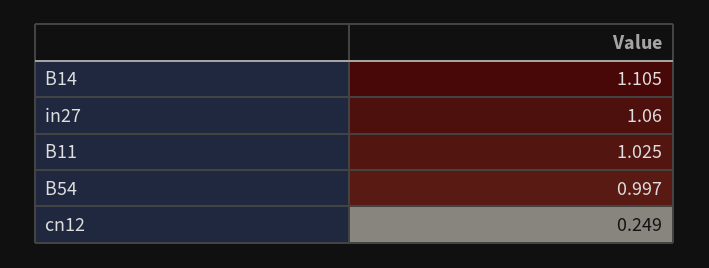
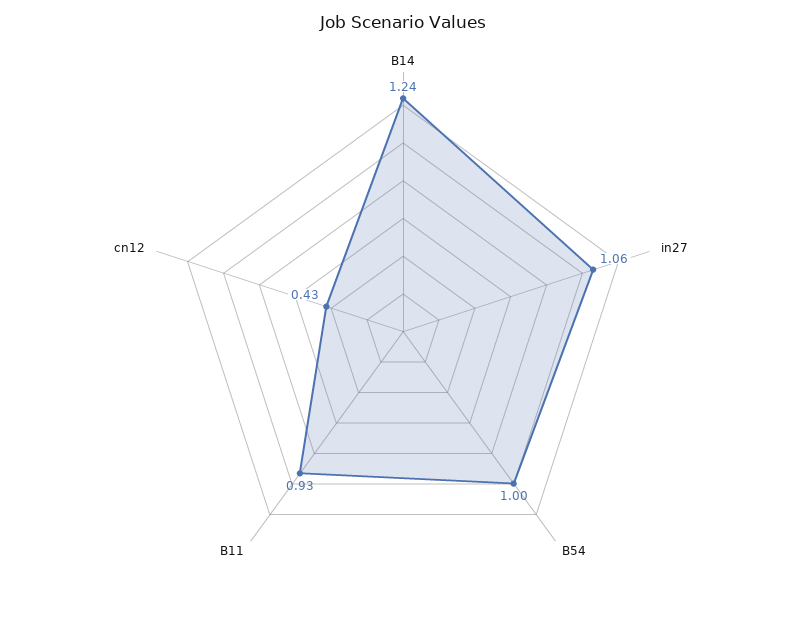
  {
-   "B14": 1.105,
+   "B14": 1.24,
    "in27": 1.06,
-   "B11": 1.025,
+   "B11": 0.93,
    "B54": 0.997,
-   "cn12": 0.249
+   "cn12": 0.43
  }

